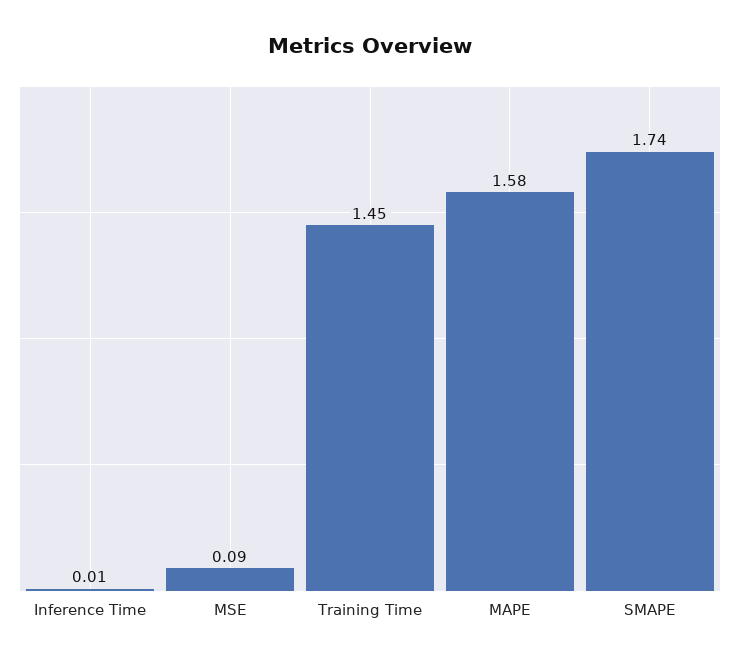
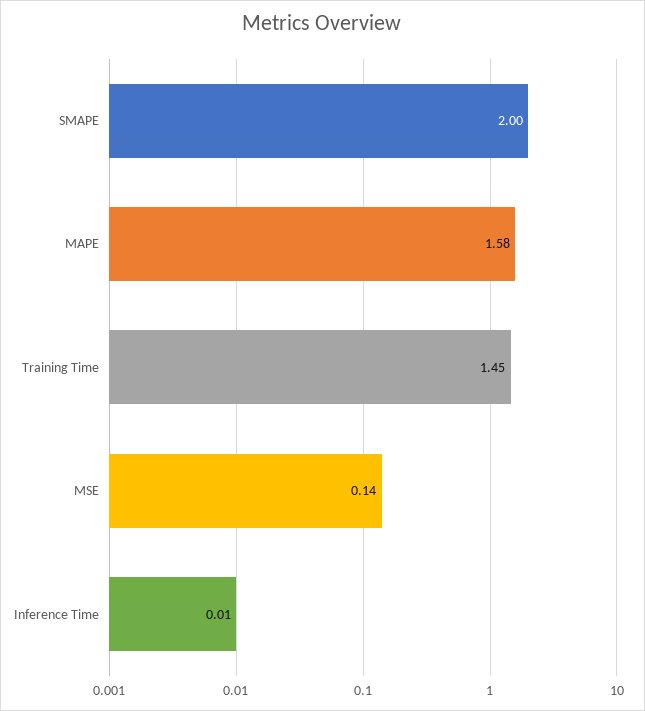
  {
    "Inference Time": 0.01,
-   "MSE": 0.09,
+   "MSE": 0.14,
    "Training Time": 1.45,
    "MAPE": 1.58,
-   "SMAPE": 1.74
+   "SMAPE": 2
  }

